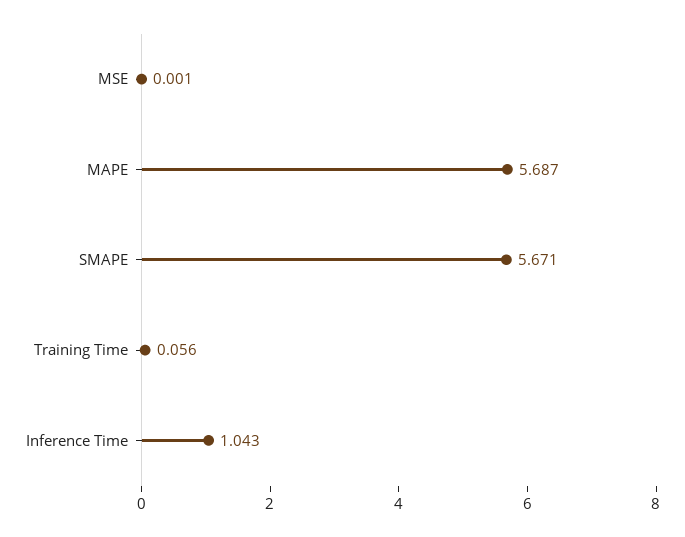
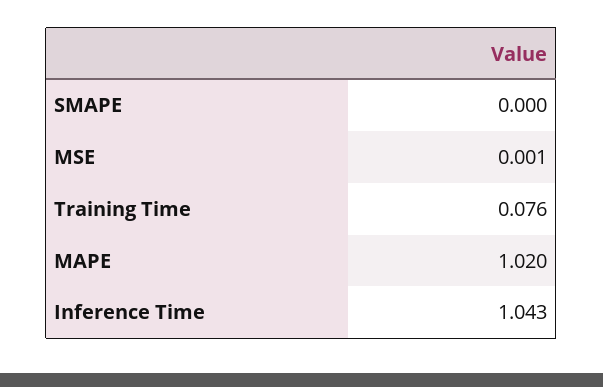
  {
    "MSE": 0.001,
-   "MAPE": 5.687,
+   "MAPE": 1.02,
-   "SMAPE": 5.671,
+   "SMAPE": 0,
-   "Training Time": 0.056,
+   "Training Time": 0.076,
    "Inference Time": 1.043
  }

